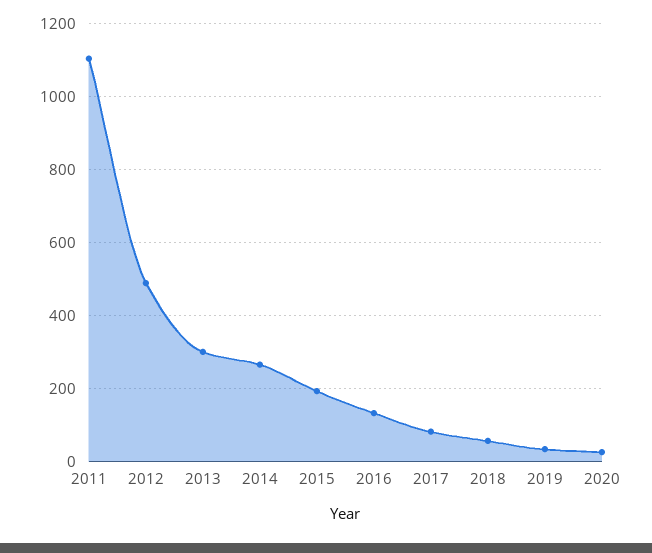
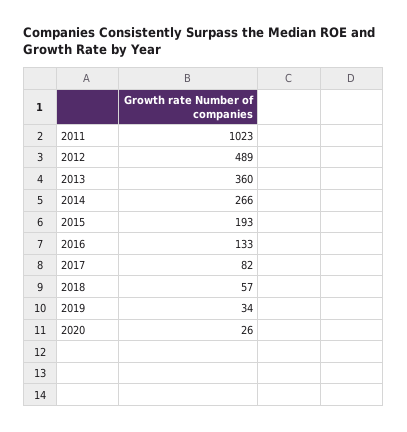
  {
-   "2011": 1100,
+   "2011": 1023,
    "2012": 489,
-   "2013": 300,
+   "2013": 360,
    "2014": 266,
    "2015": 193,
    "2016": 133,
    "2017": 82,
    "2018": 57,
    "2019": 34,
    "2020": 26
  }

